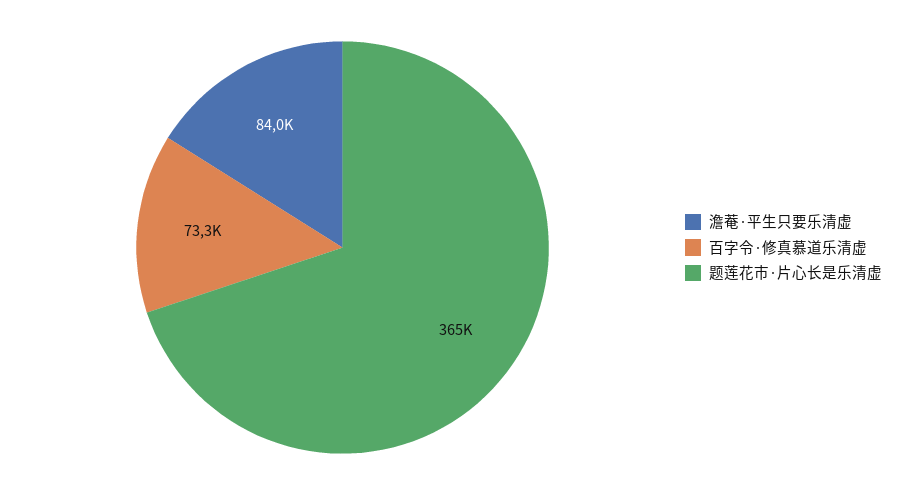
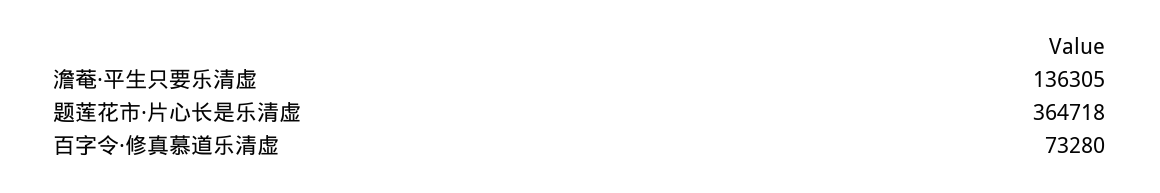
  {
-   "澹菴·平生只要乐清虚": 84000,
+   "澹菴·平生只要乐清虚": 136305,
    "百字令·修真慕道乐清虚": 73280,
    "题莲花市·片心长是乐清虚": 364718
  }

